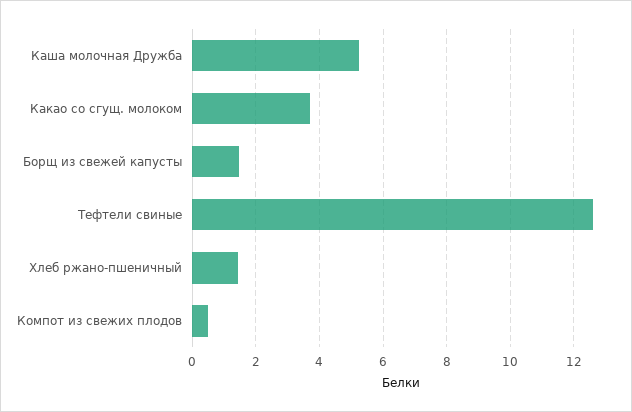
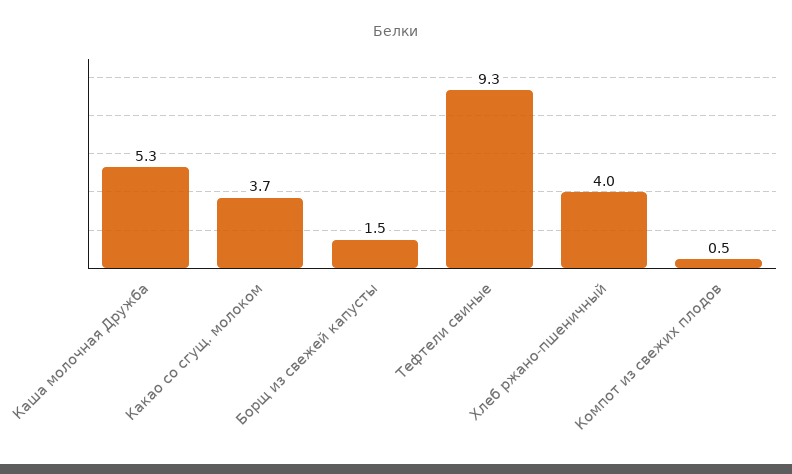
  {
    "Каша молочная Дружба": 5.3,
    "Какао со сгущ. молоком": 3.7,
    "Борщ из свежей капусты": 1.5,
-   "Тефтели свиные": 12.6,
+   "Тефтели свиные": 9.3,
-   "Хлеб ржано-пшеничный": 1.4,
+   "Хлеб ржано-пшеничный": 4,
    "Компот из свежих плодов": 0.5
  }

